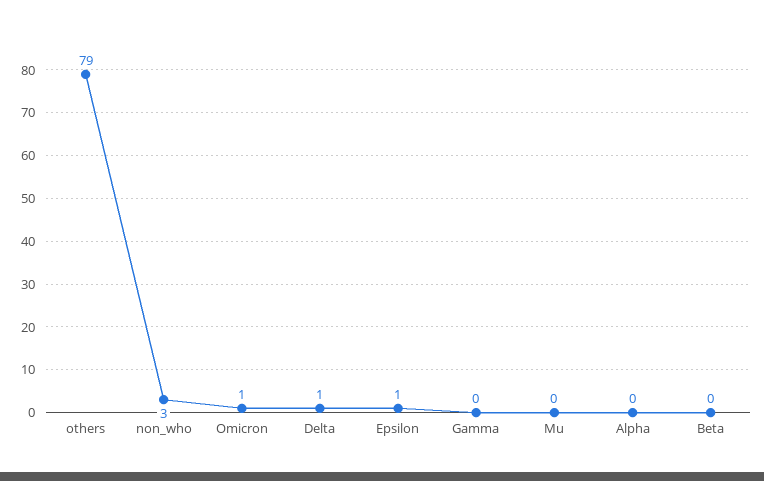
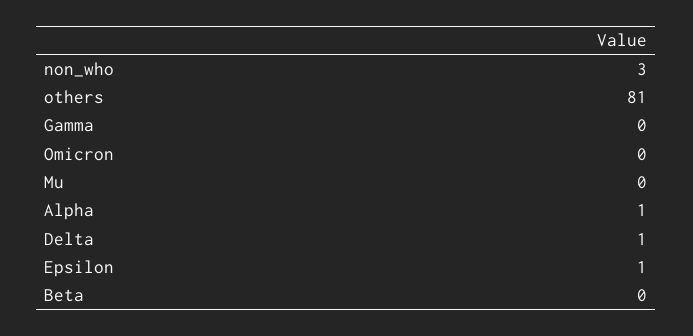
  {
-   "others": 79,
+   "others": 81,
    "non_who": 3,
-   "Omicron": 1,
+   "Omicron": 0,
    "Delta": 1,
    "Epsilon": 1,
    "Gamma": 0,
    "Mu": 0,
-   "Alpha": 0,
+   "Alpha": 1,
    "Beta": 0
  }

